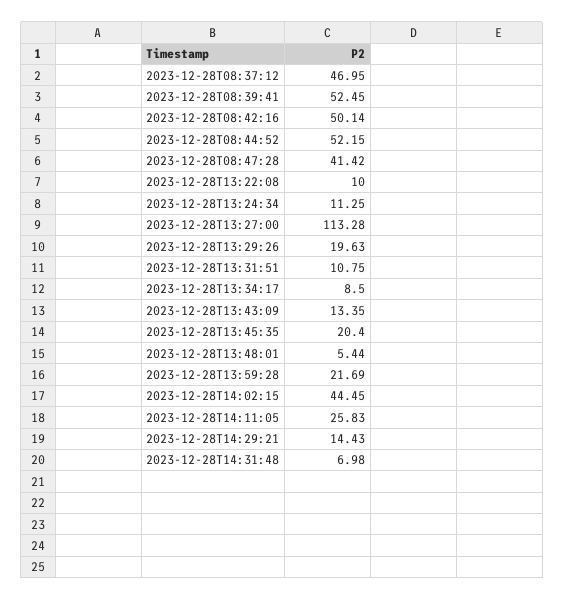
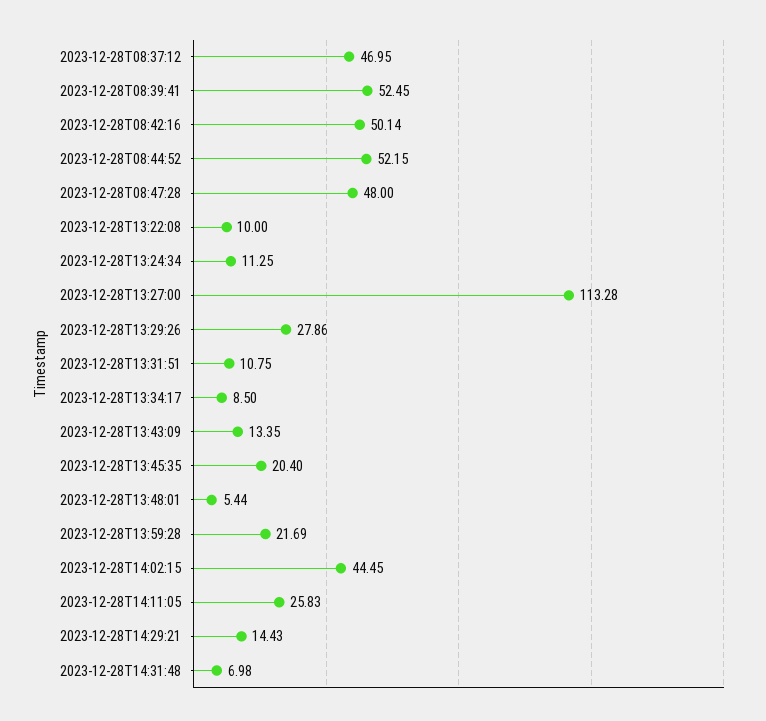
  {
    "2023-12-28T08:37:12": 46.95,
    "2023-12-28T08:39:41": 52.45,
    "2023-12-28T08:42:16": 50.14,
    "2023-12-28T08:44:52": 52.15,
-   "2023-12-28T08:47:28": 41.42,
+   "2023-12-28T08:47:28": 48,
    "2023-12-28T13:22:08": 10,
    "2023-12-28T13:24:34": 11.25,
    "2023-12-28T13:27:00": 113.28,
-   "2023-12-28T13:29:26": 19.63,
+   "2023-12-28T13:29:26": 27.86,
    "2023-12-28T13:31:51": 10.75,
    "2023-12-28T13:34:17": 8.5,
    "2023-12-28T13:43:09": 13.35,
    "2023-12-28T13:45:35": 20.4,
    "2023-12-28T13:48:01": 5.44,
    "2023-12-28T13:59:28": 21.69,
    "2023-12-28T14:02:15": 44.45,
    "2023-12-28T14:11:05": 25.83,
    "2023-12-28T14:29:21": 14.43,
    "2023-12-28T14:31:48": 6.98
  }

